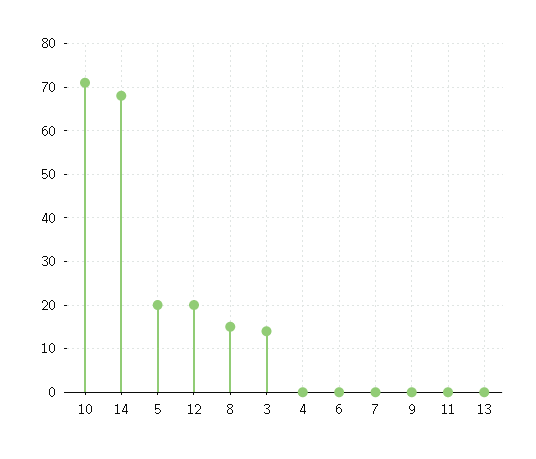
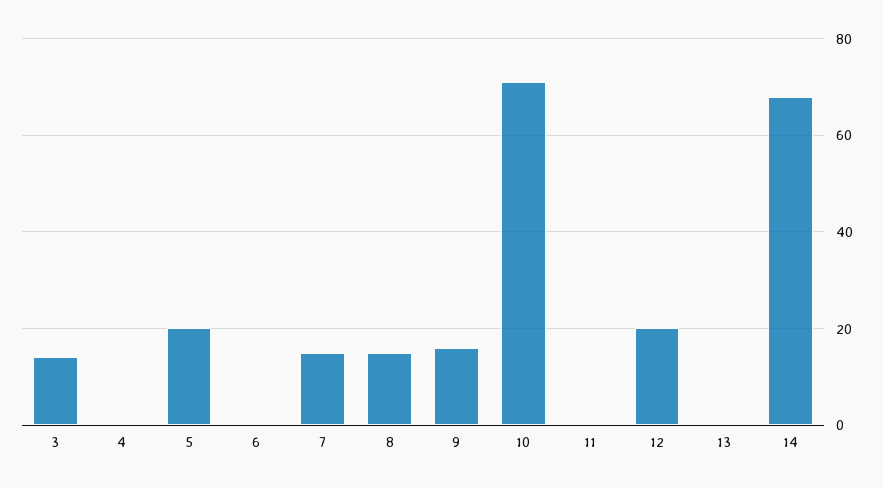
  {
    "10": 70,
    "14": 70,
    "5": 20,
    "12": 20,
    "8": 15,
    "3": 15,
    "4": 0,
    "6": 0,
-   "7": 0,
+   "7": 15,
-   "9": 0,
+   "9": 15,
    "11": 0,
    "13": 0
  }

